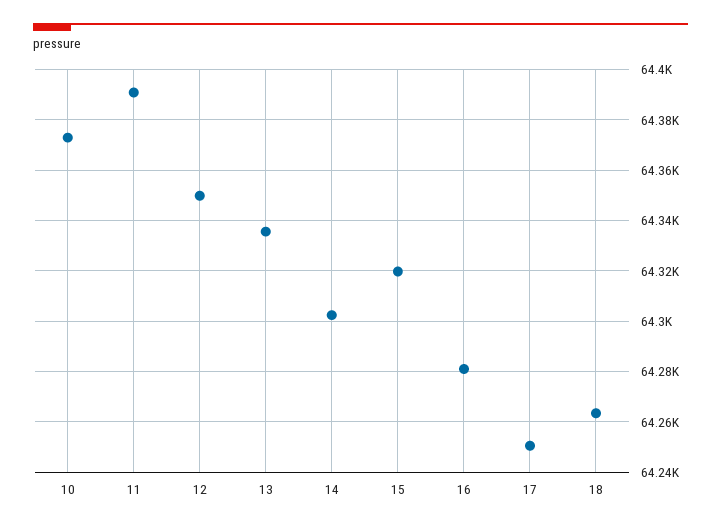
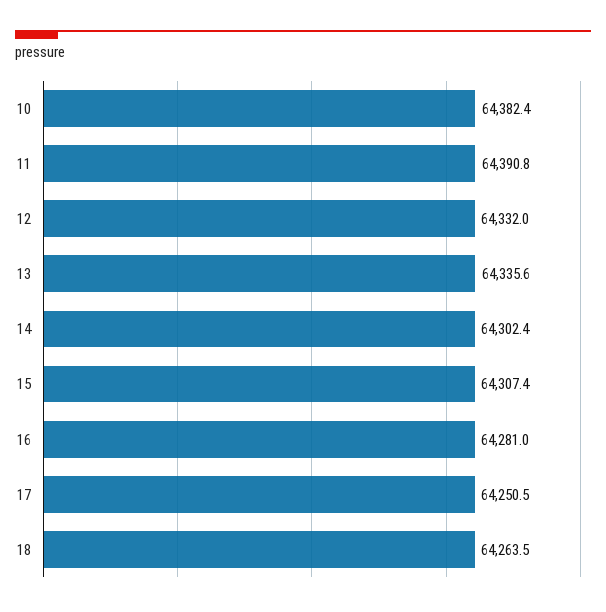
  {
-   "10": 64372.5,
+   "10": 64382.4,
    "11": 64390.8,
-   "12": 64350,
+   "12": 64332,
    "13": 64335.6,
    "14": 64302.4,
-   "15": 64320,
+   "15": 64307.4,
    "16": 64281,
    "17": 64250.5,
    "18": 64263.5
  }

